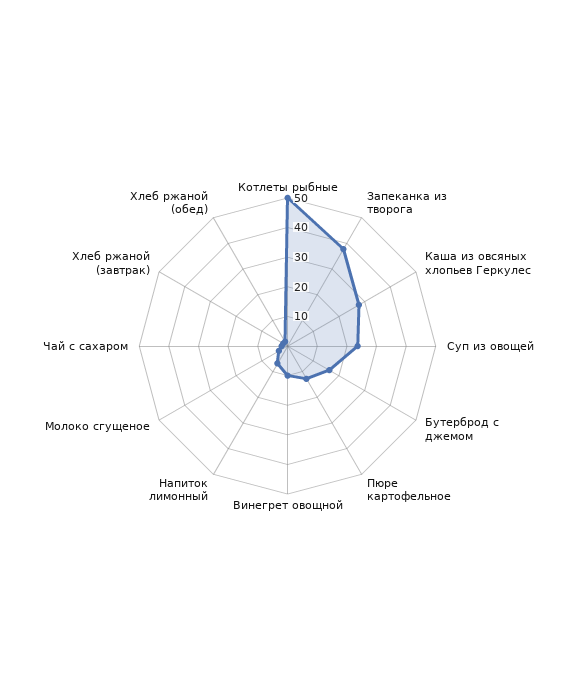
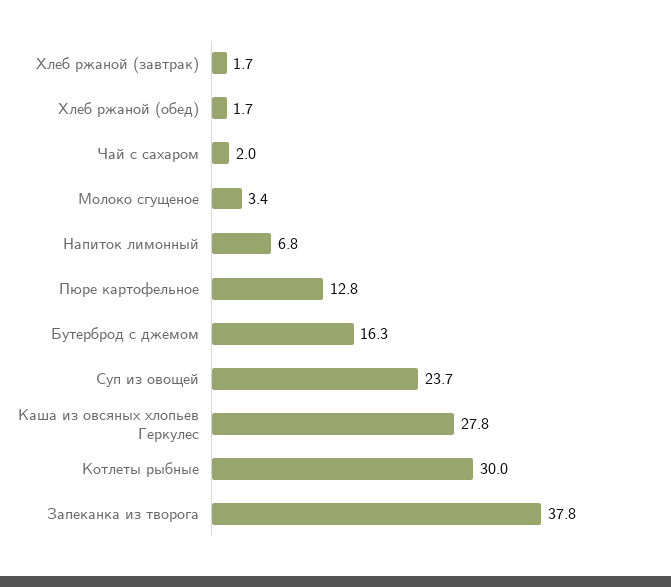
  {
-   "Котлеты рыбные": 50,
+   "Котлеты рыбные": 30,
    "Запеканка из творога": 37.8,
    "Каша из овсяных хлопьев Геркулес": 27.8,
    "Суп из овощей": 23.7,
    "Бутерброд с джемом": 16.3,
    "Пюре картофельное": 12.8,
-   "Винегрет овощной": 10,
    "Напиток лимонный": 6.8,
    "Молоко сгущеное": 3.4,
    "Чай с сахаром": 2,
    "Хлеб ржаной (завтрак)": 1.7,
    "Хлеб ржаной (обед)": 1.7
  }

